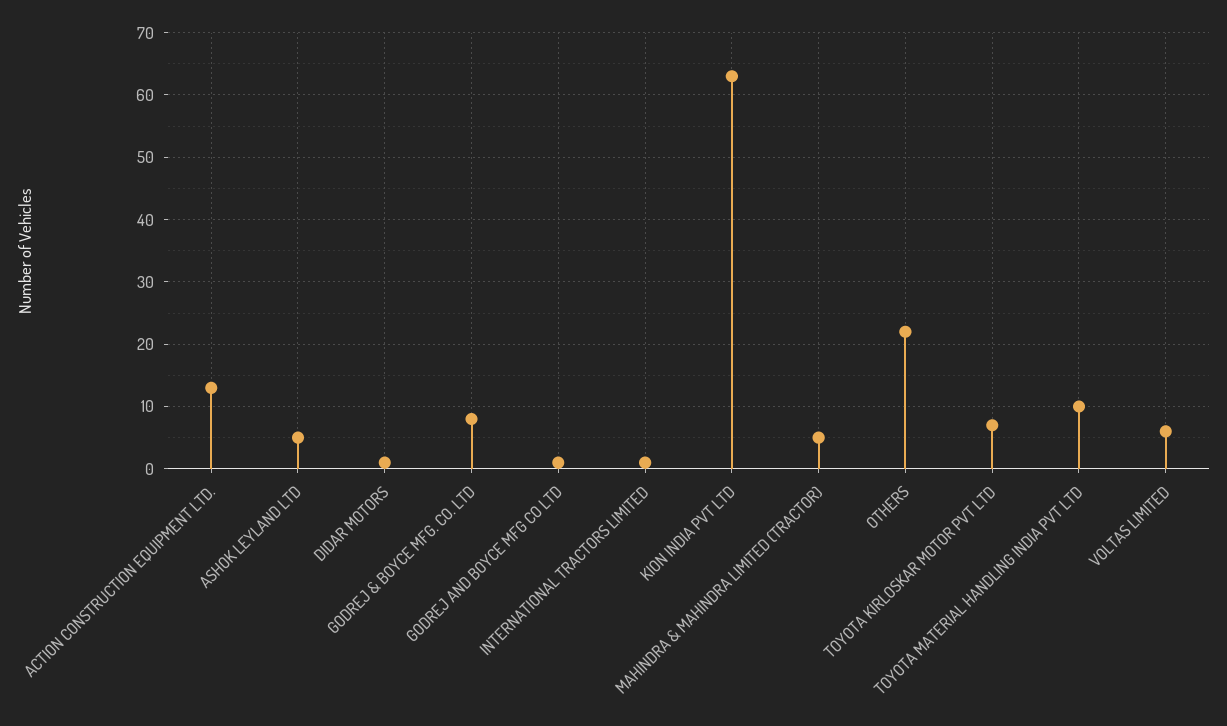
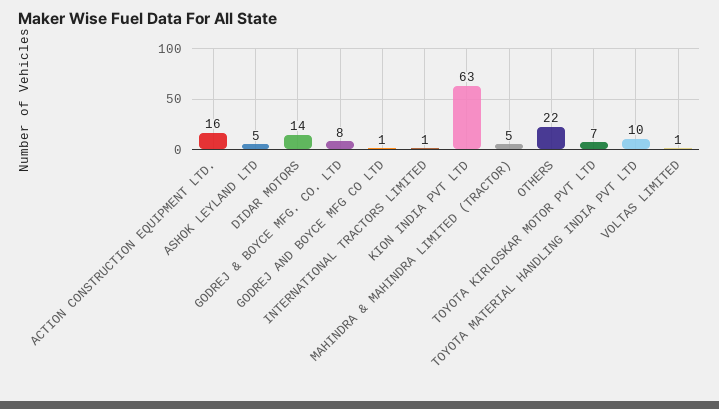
  {
-   "ACTION CONSTRUCTION EQUIPMENT LTD.": 13,
+   "ACTION CONSTRUCTION EQUIPMENT LTD.": 16,
    "ASHOK LEYLAND LTD": 5,
-   "DIDAR MOTORS": 1,
+   "DIDAR MOTORS": 14,
    "GODREJ & BOYCE MFG. CO. LTD": 8,
    "GODREJ AND BOYCE MFG CO LTD": 1,
    "INTERNATIONAL TRACTORS LIMITED": 1,
    "KION INDIA PVT LTD": 63,
    "MAHINDRA & MAHINDRA LIMITED (TRACTOR)": 5,
    "OTHERS": 22,
    "TOYOTA KIRLOSKAR MOTOR PVT LTD": 7,
    "TOYOTA MATERIAL HANDLING INDIA PVT LTD": 10,
-   "VOLTAS LIMITED": 6
+   "VOLTAS LIMITED": 1
  }

